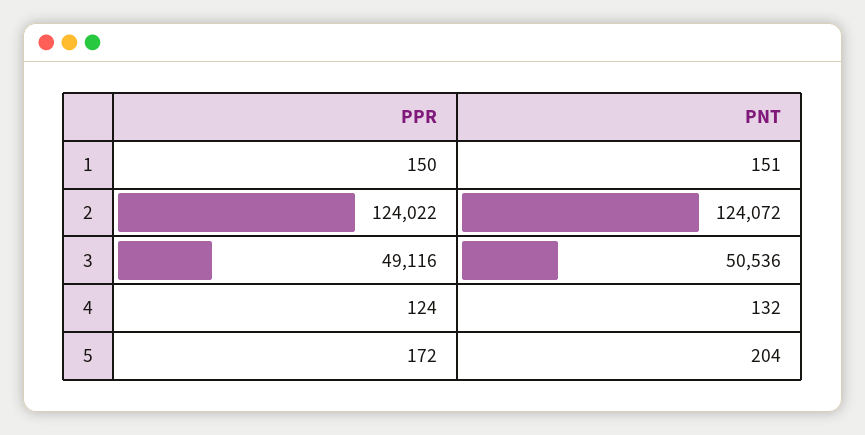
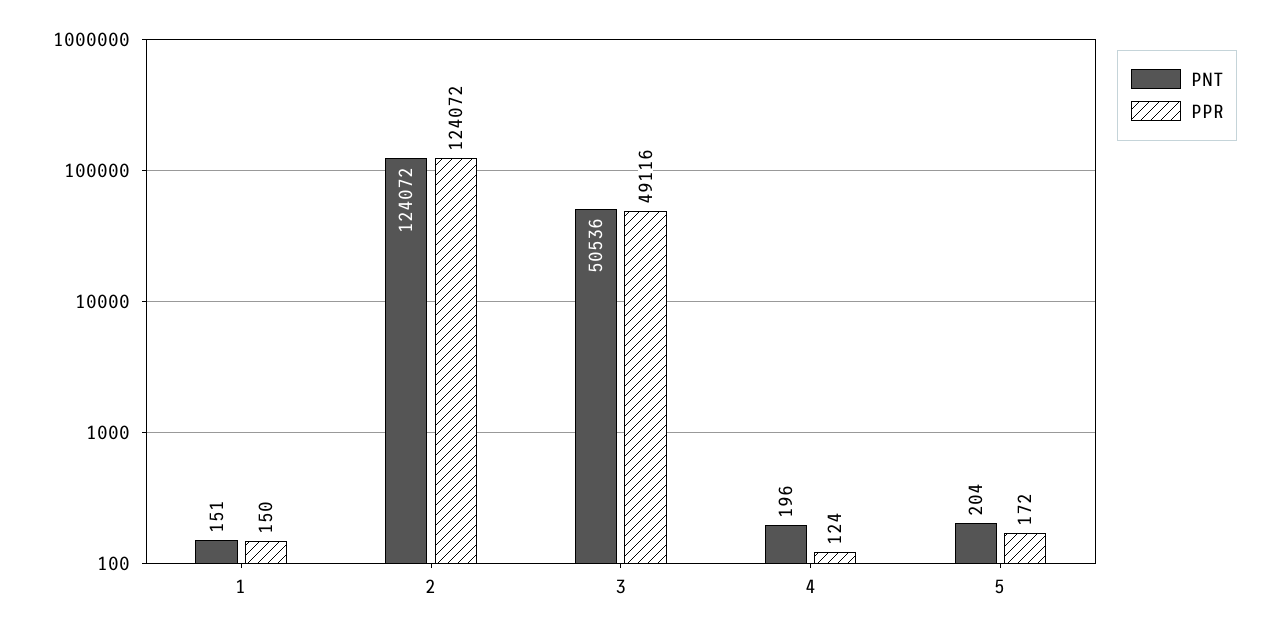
  {
    "PPR": {
      "1": 150,
-     "2": 124022,
+     "2": 124072,
      "3": 49116,
      "4": 124,
      "5": 172
    },
    "PNT": {
      "1": 151,
      "2": 124072,
      "3": 50536,
-     "4": 132,
+     "4": 196,
      "5": 204
    }
  }

